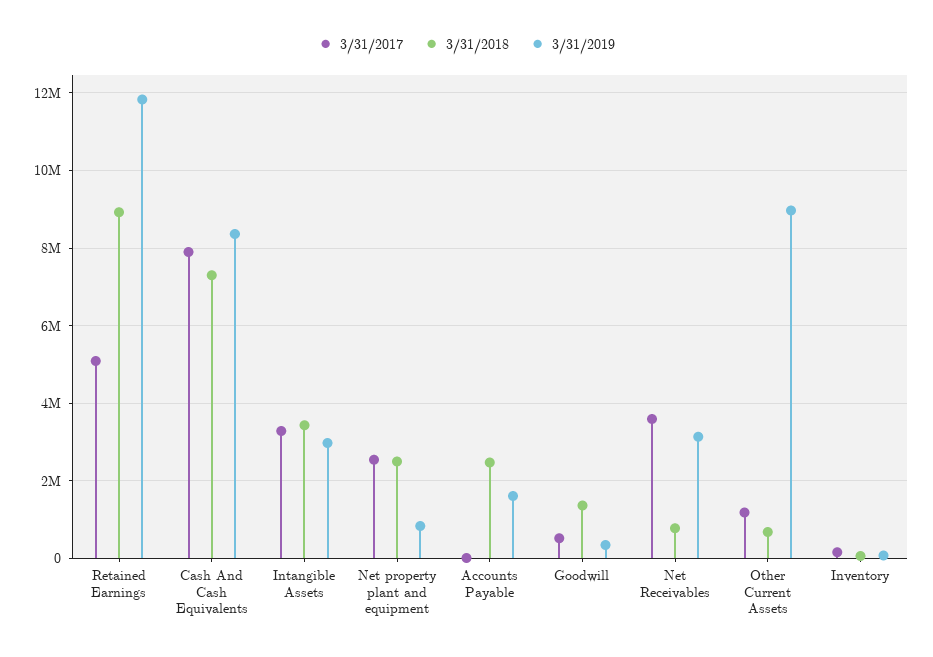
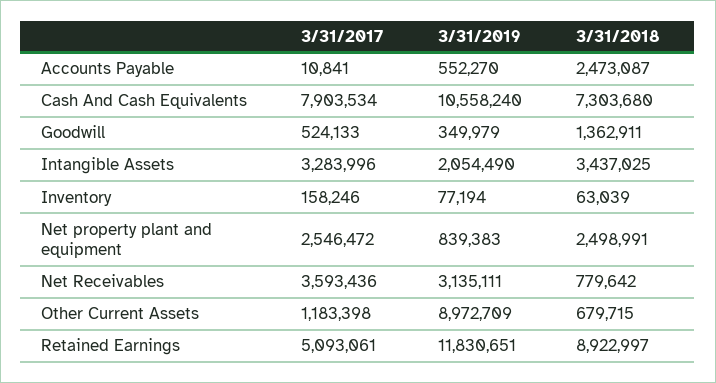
  {
    "3/31/2017": {
      "Retained Earnings": 5093061,
      "Cash And Cash Equivalents": 7903534,
      "Intangible Assets": 3283996,
      "Net property plant and equipment": 2546472,
      "Accounts Payable": 10841,
      "Goodwill": 524133,
      "Net Receivables": 3593436,
      "Other Current Assets": 1183398,
      "Inventory": 158246
    },
    "3/31/2018": {
      "Retained Earnings": 8922997,
      "Cash And Cash Equivalents": 7303680,
      "Intangible Assets": 3437025,
      "Net property plant and equipment": 2498991,
      "Accounts Payable": 2473087,
      "Goodwill": 1362911,
      "Net Receivables": 779642,
      "Other Current Assets": 679715,
      "Inventory": 63039
    },
    "3/31/2019": {
      "Retained Earnings": 11830651,
-     "Cash And Cash Equivalents": 8400000,
+     "Cash And Cash Equivalents": 10558240,
-     "Intangible Assets": 3000000,
+     "Intangible Assets": 2054490,
      "Net property plant and equipment": 839383,
-     "Accounts Payable": 1600000,
+     "Accounts Payable": 552270,
      "Goodwill": 349979,
      "Net Receivables": 3135111,
      "Other Current Assets": 8972709,
      "Inventory": 77194
    }
  }

